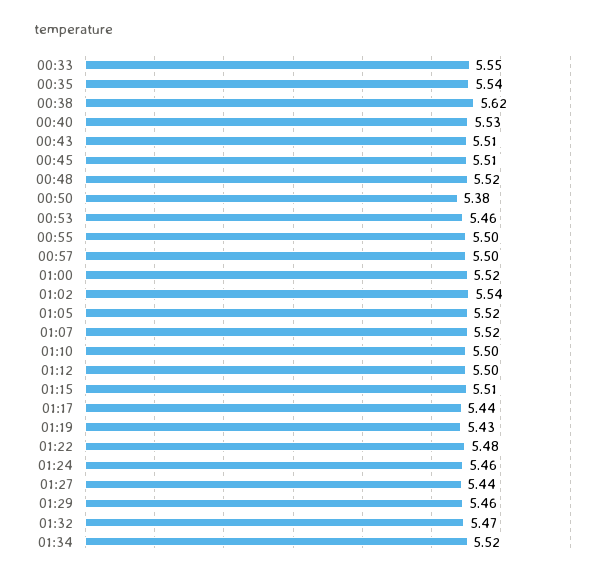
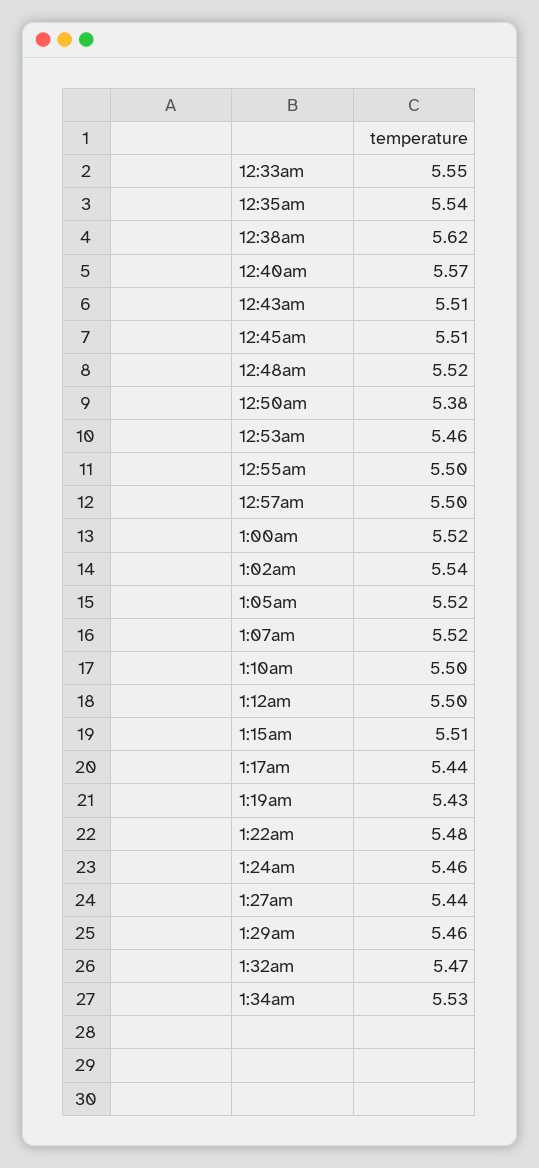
  {
    "00:33": 5.55,
    "00:35": 5.54,
    "00:38": 5.62,
-   "00:40": 5.53,
+   "00:40": 5.57,
    "00:43": 5.51,
    "00:45": 5.51,
    "00:48": 5.52,
    "00:50": 5.38,
    "00:53": 5.46,
    "00:55": 5.5,
    "00:57": 5.5,
    "01:00": 5.52,
    "01:02": 5.54,
    "01:05": 5.52,
    "01:07": 5.52,
    "01:10": 5.5,
    "01:12": 5.5,
    "01:15": 5.51,
    "01:17": 5.44,
    "01:19": 5.43,
    "01:22": 5.48,
    "01:24": 5.46,
    "01:27": 5.44,
    "01:29": 5.46,
    "01:32": 5.47,
-   "01:34": 5.52
+   "01:34": 5.53
  }

